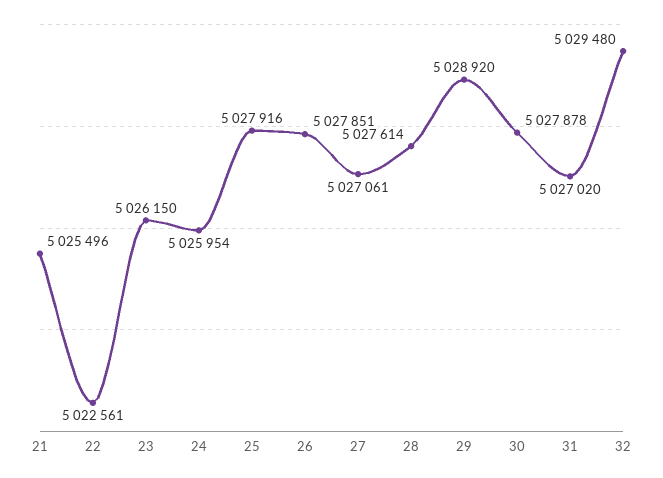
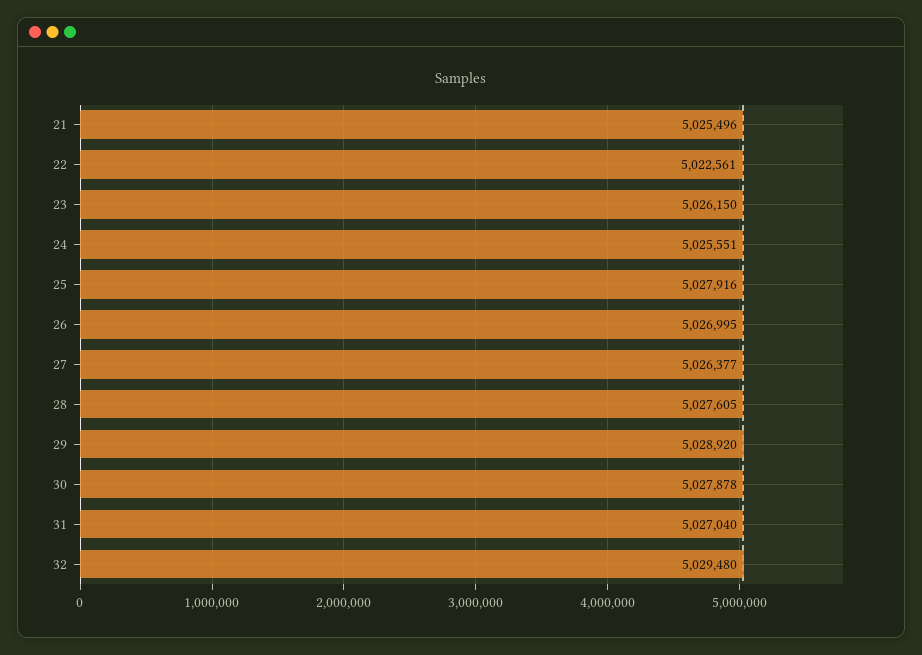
  {
    "21": 5025496,
    "22": 5022561,
    "23": 5026150,
-   "24": 5025954,
+   "24": 5025551,
    "25": 5027916,
-   "26": 5027851,
+   "26": 5026995,
-   "27": 5027061,
+   "27": 5026377,
-   "28": 5027614,
+   "28": 5027605,
    "29": 5028920,
    "30": 5027878,
-   "31": 5027020,
+   "31": 5027040,
    "32": 5029480
  }

